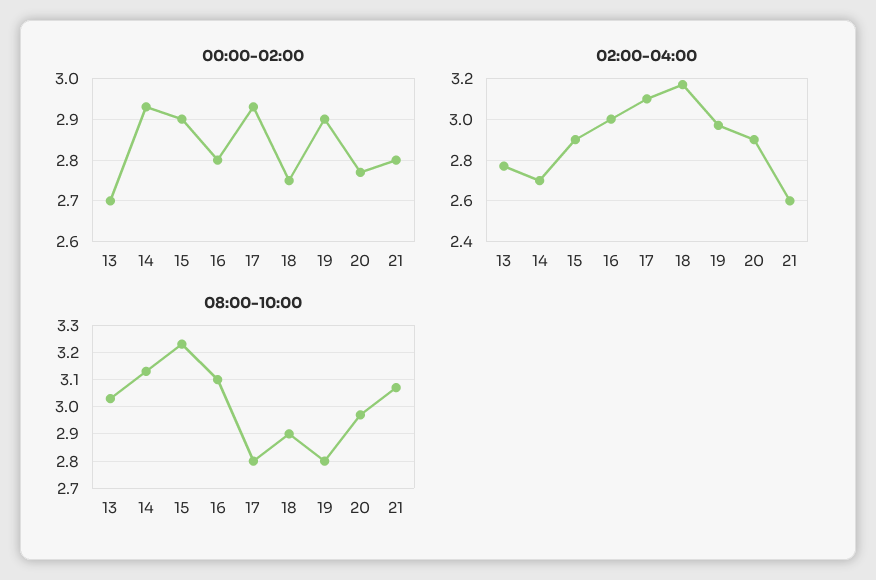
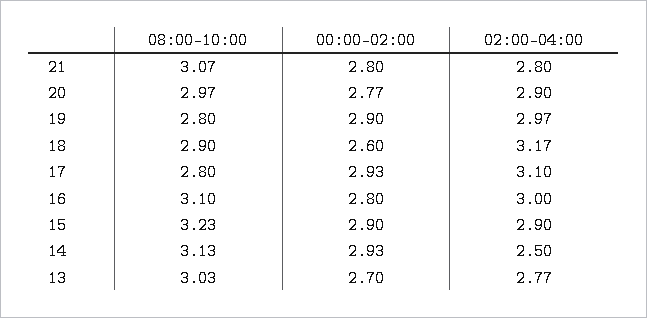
  {
    "00:00-02:00": {
      "13": 2.7,
      "14": 2.93,
      "15": 2.9,
      "16": 2.8,
      "17": 2.93,
-     "18": 2.75,
+     "18": 2.6,
      "19": 2.9,
      "20": 2.77,
      "21": 2.8
    },
    "02:00-04:00": {
      "13": 2.77,
-     "14": 2.7,
+     "14": 2.5,
      "15": 2.9,
      "16": 3,
      "17": 3.1,
      "18": 3.17,
      "19": 2.97,
      "20": 2.9,
-     "21": 2.6
+     "21": 2.8
    },
    "08:00-10:00": {
      "13": 3.03,
      "14": 3.13,
      "15": 3.23,
      "16": 3.1,
      "17": 2.8,
      "18": 2.9,
      "19": 2.8,
      "20": 2.97,
      "21": 3.07
    }
  }

